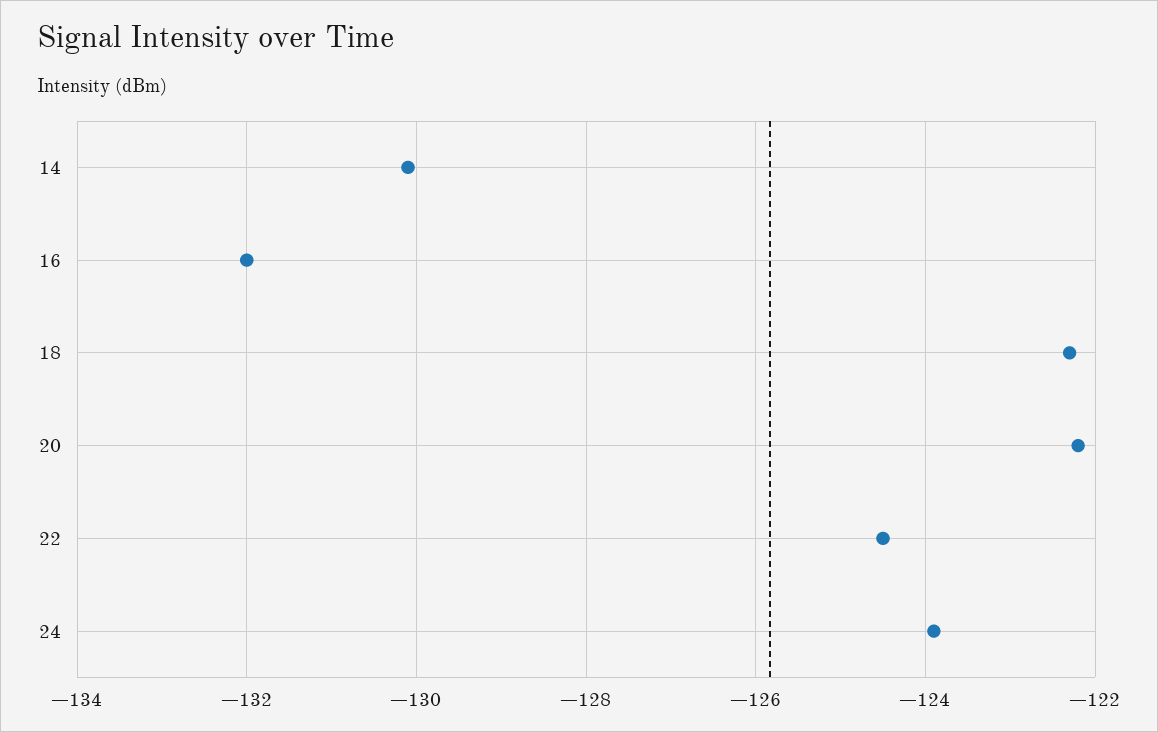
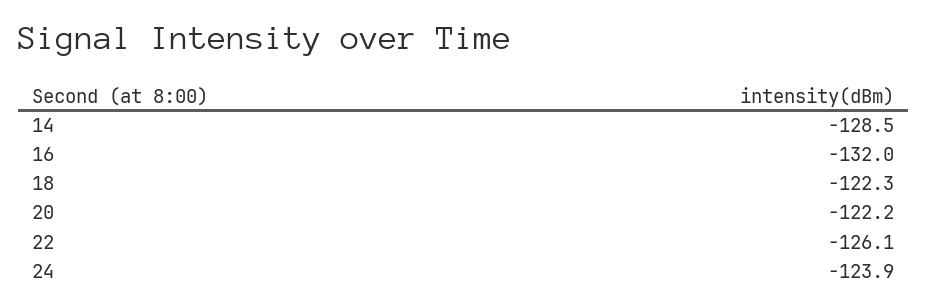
  {
-   "14": -130,
+   "14": -128.5,
    "16": -132,
    "18": -122.3,
    "20": -122.2,
-   "22": -124.5,
+   "22": -126.1,
    "24": -123.9
  }

